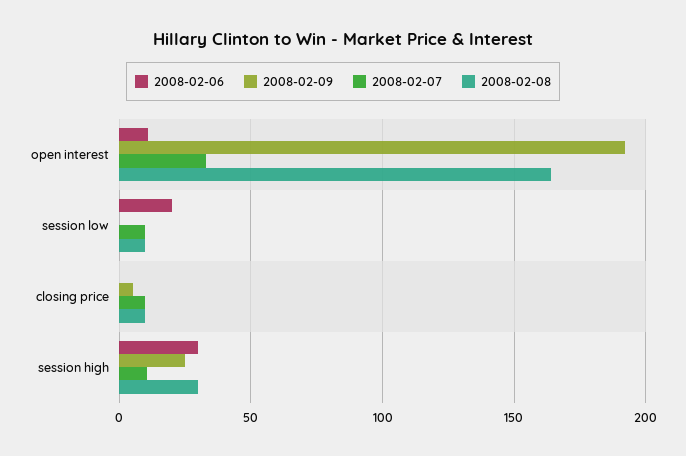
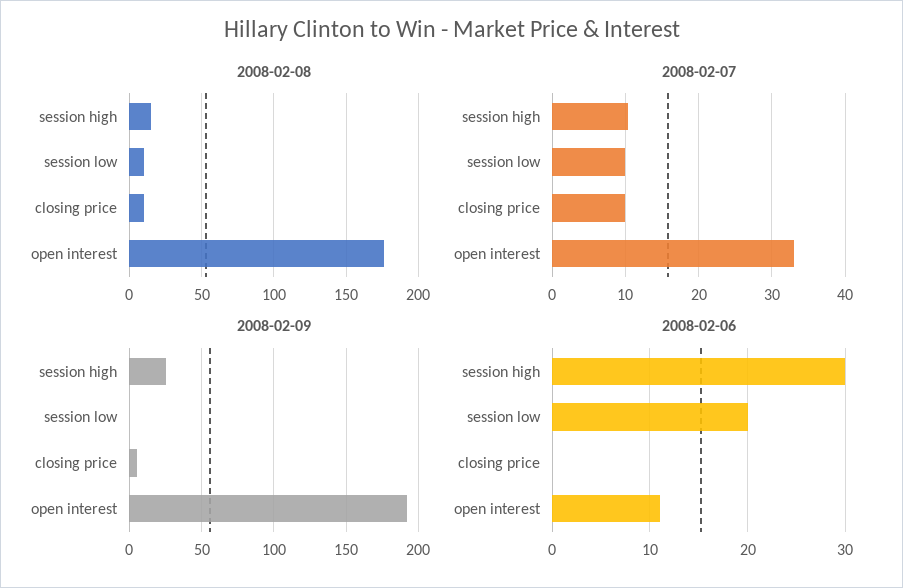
  {
    "2008-02-06": {
      "open interest": 11,
      "session low": 20,
      "closing price": 0,
      "session high": 30
    },
    "2008-02-09": {
      "open interest": 190,
      "session low": 0,
      "closing price": 5,
      "session high": 25
    },
    "2008-02-07": {
      "open interest": 33,
      "session low": 10,
      "closing price": 10,
      "session high": 10
    },
    "2008-02-08": {
-     "open interest": 165,
+     "open interest": 175,
      "session low": 10,
      "closing price": 10,
-     "session high": 30
+     "session high": 15
    }
  }

